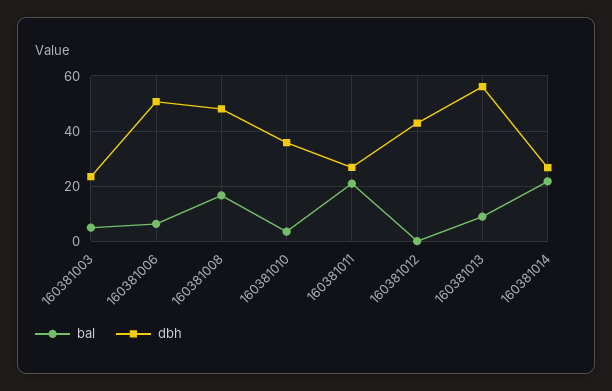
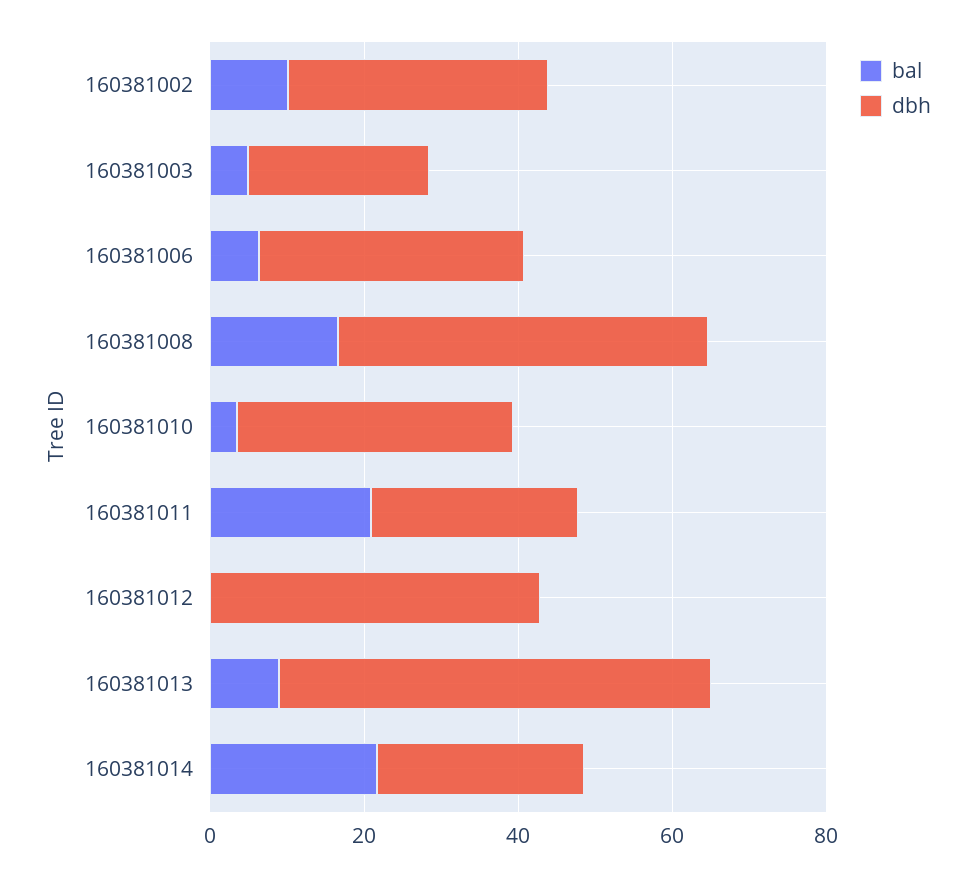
  {
    "bal": {
      "160381003": 5,
      "160381006": 7.5,
      "160381008": 17.5,
      "160381010": 2.5,
      "160381011": 20,
      "160381012": 0,
      "160381013": 10,
-     "160381014": 22.5
+     "160381014": 22.5,
+     "160381002": 10
    },
    "dbh": {
      "160381003": 22.5,
-     "160381006": 50,
+     "160381006": 35,
      "160381008": 47.5,
      "160381010": 35,
      "160381011": 27.5,
      "160381012": 42.5,
      "160381013": 55,
-     "160381014": 27.5
+     "160381014": 27.5,
+     "160381002": 35
    }
  }

